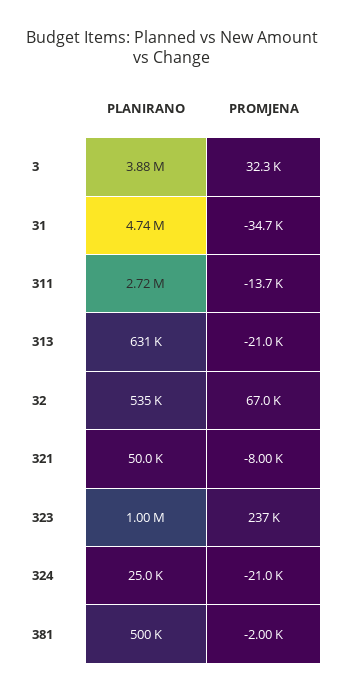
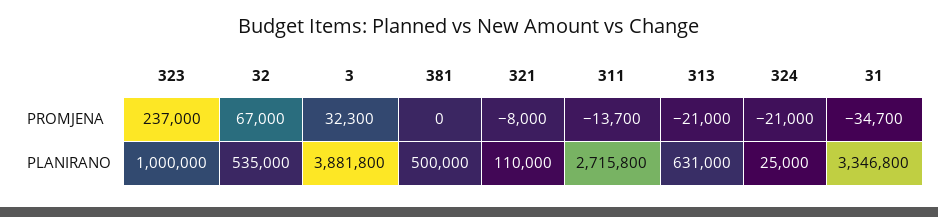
  {
    "PLANIRANO": {
      "3": 3881800,
-     "31": 4740000,
+     "31": 3346800,
      "311": 2715800,
      "313": 631000,
      "32": 535000,
-     "321": 50000,
+     "321": 110000,
      "323": 1000000,
      "324": 25000,
      "381": 500000
    },
    "PROMJENA": {
      "3": 32300,
      "31": -34700,
      "311": -13700,
      "313": -21000,
      "32": 67000,
      "321": -8000,
      "323": 237000,
      "324": -21000,
-     "381": -2000
+     "381": 0
    }
  }

